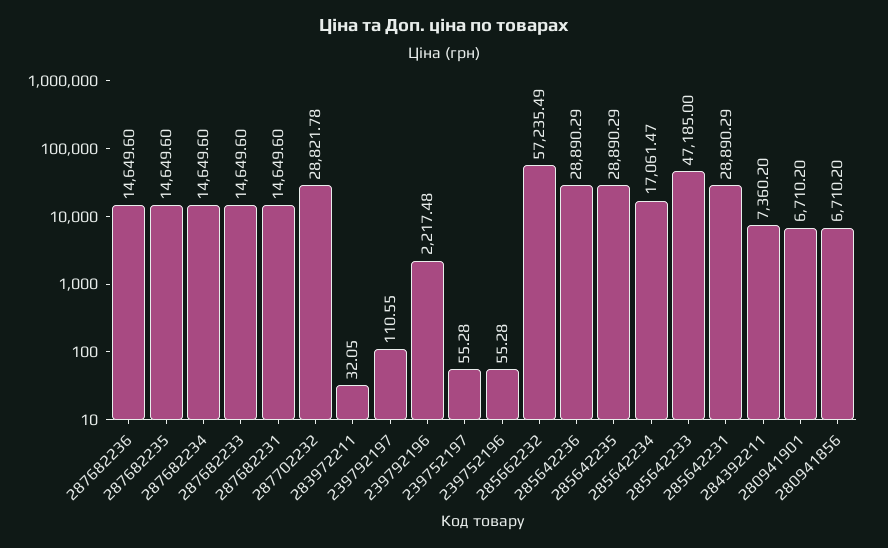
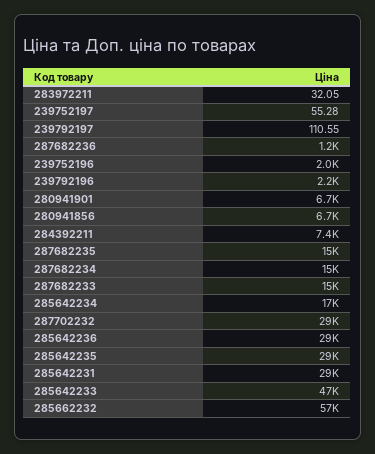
  {
-   "287682236": 14649.6,
+   "287682236": 1200,
    "287682235": 14649.6,
    "287682234": 14649.6,
    "287682233": 14649.6,
-   "287682231": 14649.6,
    "287702232": 28821.78,
    "283972211": 32.05,
    "239792197": 110.55,
    "239792196": 2217.48,
    "239752197": 55.28,
-   "239752196": 55.28,
+   "239752196": 2000,
    "285662232": 57235.49,
    "285642236": 28890.29,
    "285642235": 28890.29,
    "285642234": 17061.47,
    "285642233": 47185,
    "285642231": 28890.29,
    "284392211": 7360.2,
    "280941901": 6710.2,
    "280941856": 6710.2
  }

